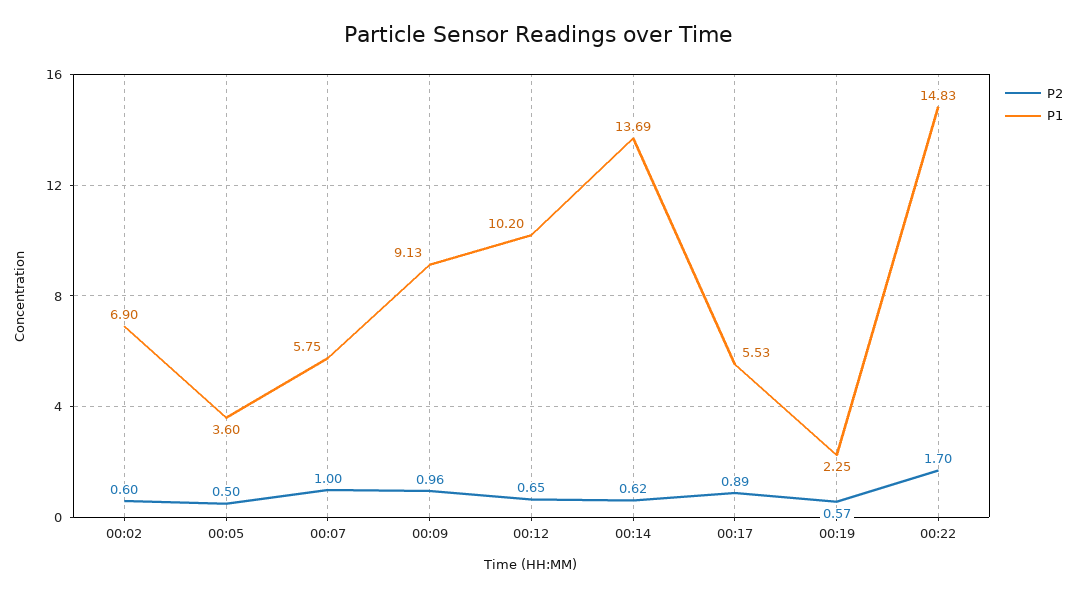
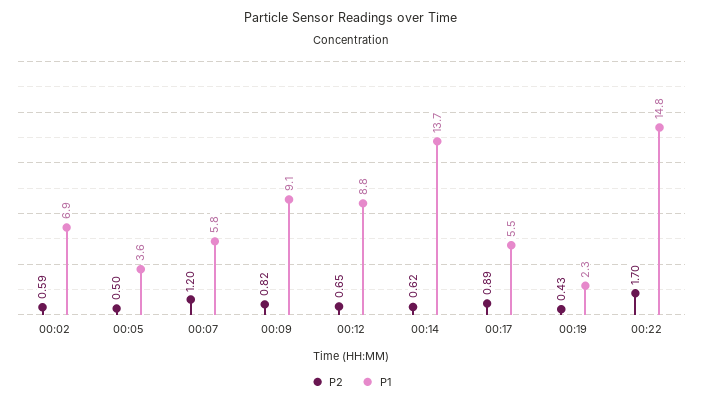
  {
    "P2": {
-     "00:02": 0.6,
+     "00:02": 0.59,
      "00:05": 0.5,
-     "00:07": 1,
+     "00:07": 1.2,
-     "00:09": 0.96,
+     "00:09": 0.82,
      "00:12": 0.65,
      "00:14": 0.62,
      "00:17": 0.89,
-     "00:19": 0.57,
+     "00:19": 0.43,
      "00:22": 1.7
    },
    "P1": {
      "00:02": 6.9,
      "00:05": 3.6,
      "00:07": 5.75,
      "00:09": 9.13,
-     "00:12": 10.2,
+     "00:12": 8.8,
      "00:14": 13.69,
      "00:17": 5.53,
      "00:19": 2.25,
      "00:22": 14.83
    }
  }

